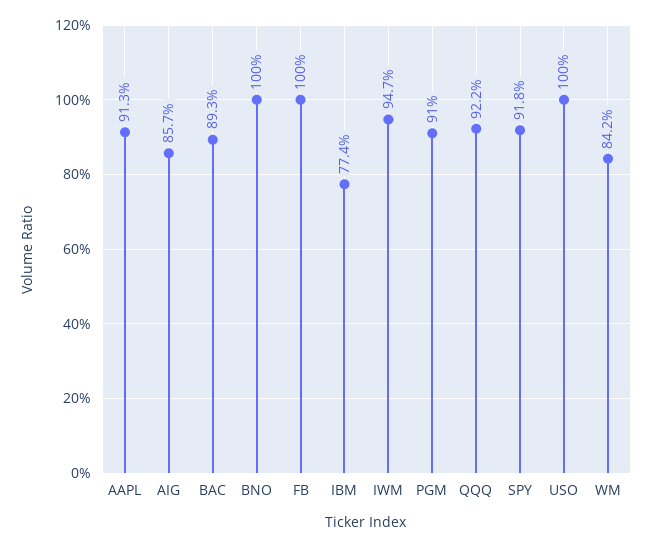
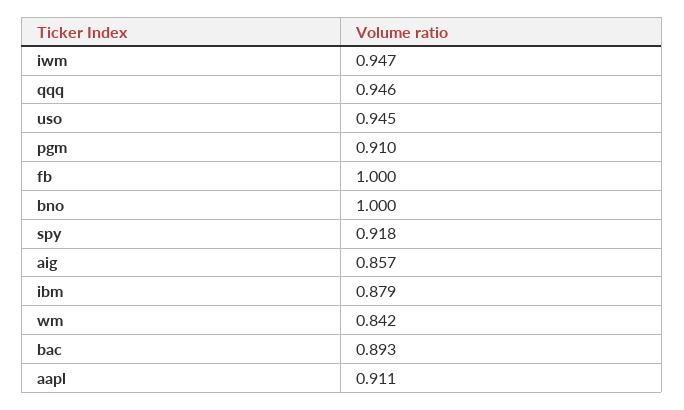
  {
-   "AAPL": 0.913,
+   "AAPL": 0.911,
    "AIG": 0.857,
    "BAC": 0.893,
    "BNO": 1,
    "FB": 1,
-   "IBM": 0.774,
+   "IBM": 0.879,
    "IWM": 0.947,
    "PGM": 0.91,
-   "QQQ": 0.922,
+   "QQQ": 0.946,
    "SPY": 0.918,
-   "USO": 1,
+   "USO": 0.945,
    "WM": 0.842
  }

